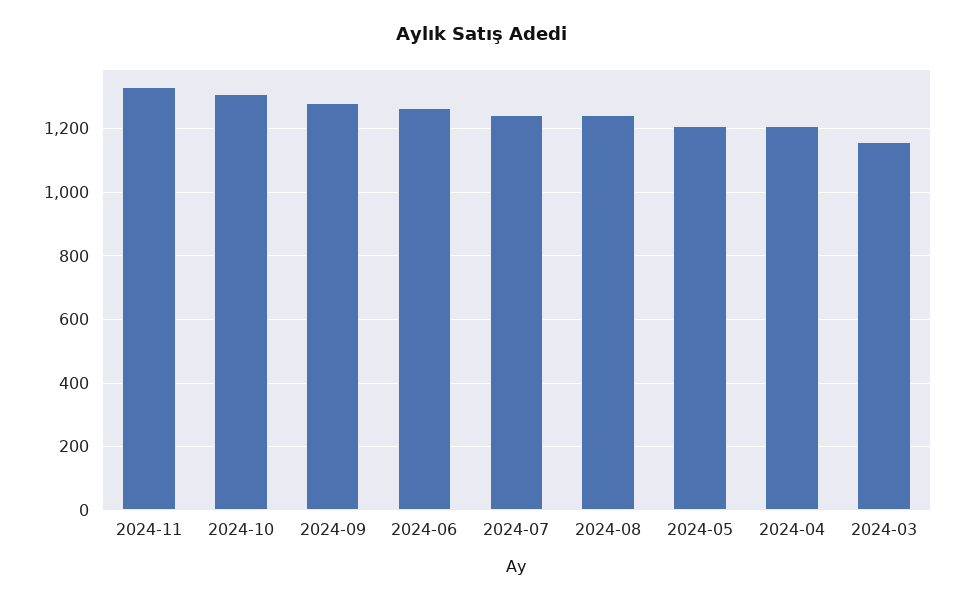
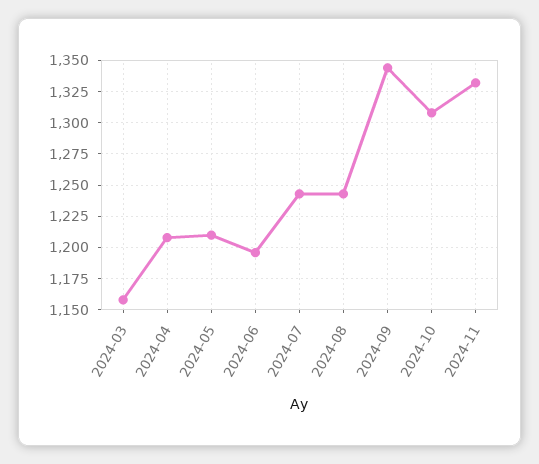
  {
    "2024-11": 1330,
    "2024-10": 1310,
-   "2024-09": 1280,
+   "2024-09": 1345,
-   "2024-06": 1260,
+   "2024-06": 1195,
    "2024-07": 1245,
    "2024-08": 1245,
    "2024-05": 1210,
    "2024-04": 1210,
    "2024-03": 1160
  }

